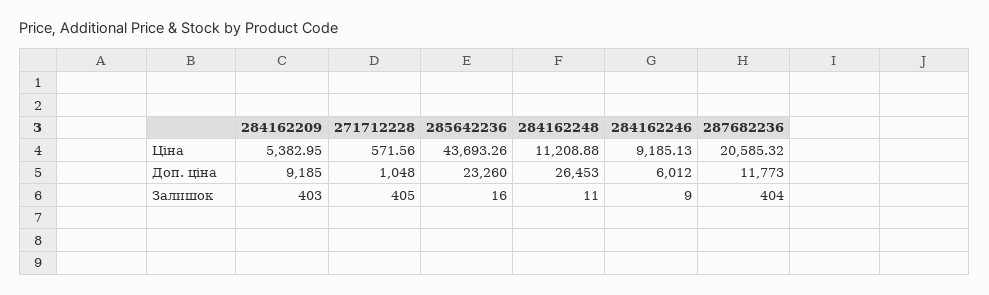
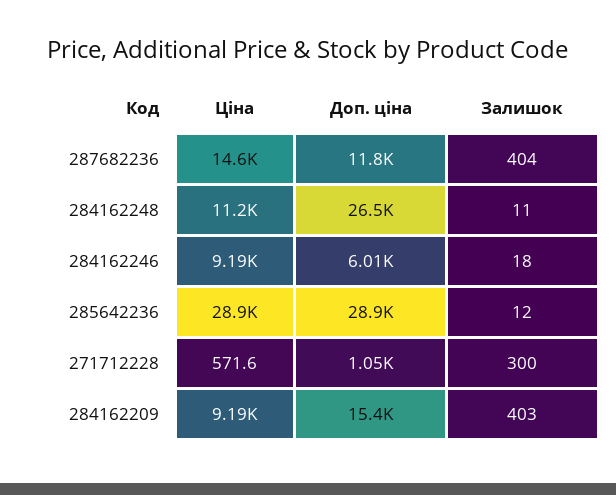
  {
    "284162209": {
-     "Ціна": 5382.95,
+     "Ціна": 9190,
-     "Доп. ціна": 9185,
+     "Доп. ціна": 15400,
      "Залишок": 403
    },
    "271712228": {
      "Ціна": 571.56,
      "Доп. ціна": 1048,
-     "Залишок": 405
+     "Залишок": 300
    },
    "285642236": {
-     "Ціна": 43693.26,
+     "Ціна": 28900,
-     "Доп. ціна": 23260,
+     "Доп. ціна": 28900,
-     "Залишок": 16
+     "Залишок": 12
    },
    "284162248": {
      "Ціна": 11208.88,
      "Доп. ціна": 26453,
      "Залишок": 11
    },
    "284162246": {
      "Ціна": 9185.13,
      "Доп. ціна": 6012,
-     "Залишок": 9
+     "Залишок": 18
    },
    "287682236": {
-     "Ціна": 20585.32,
+     "Ціна": 14600,
      "Доп. ціна": 11773,
      "Залишок": 404
    }
  }

